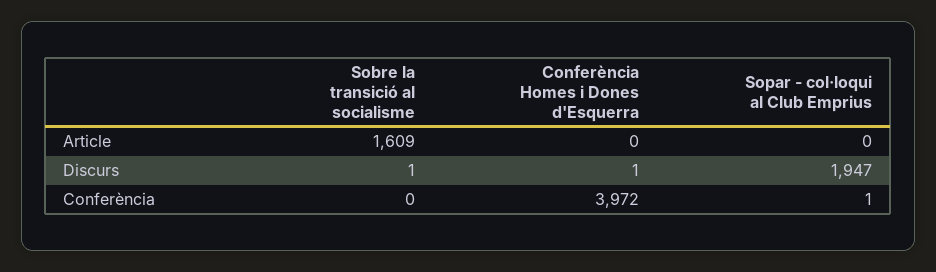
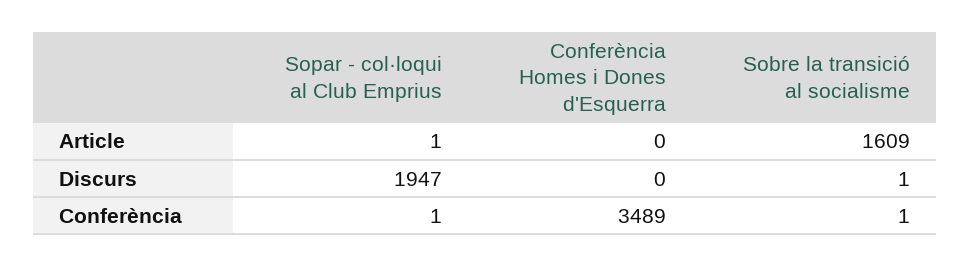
  {
    "Sobre la transició al socialisme": {
      "Article": 1609,
      "Discurs": 1,
-     "Conferència": 0
+     "Conferència": 1
    },
    "Conferència Homes i Dones d'Esquerra": {
      "Article": 0,
-     "Discurs": 1,
+     "Discurs": 0,
-     "Conferència": 3972
+     "Conferència": 3489
    },
    "Sopar - col·loqui al Club Emprius": {
-     "Article": 0,
+     "Article": 1,
      "Discurs": 1947,
      "Conferència": 1
    }
  }

